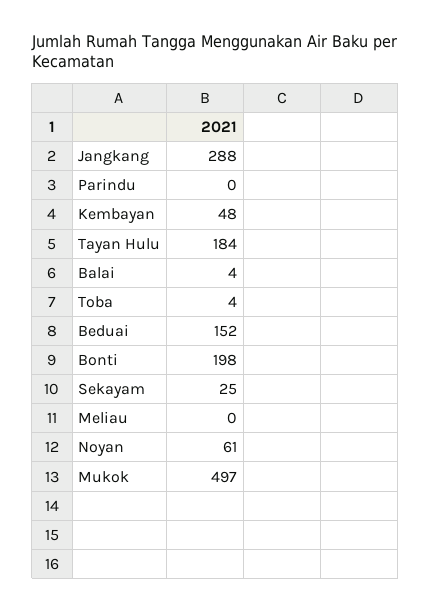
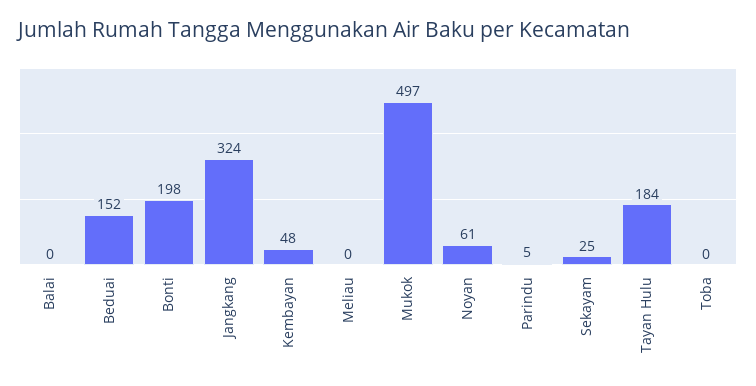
  {
-   "Jangkang": 288,
+   "Jangkang": 324,
-   "Parindu": 0,
+   "Parindu": 5,
    "Kembayan": 48,
    "Tayan Hulu": 184,
-   "Balai": 4,
+   "Balai": 0,
-   "Toba": 4,
+   "Toba": 0,
    "Beduai": 152,
    "Bonti": 198,
    "Sekayam": 25,
    "Meliau": 0,
    "Noyan": 61,
    "Mukok": 497
  }

